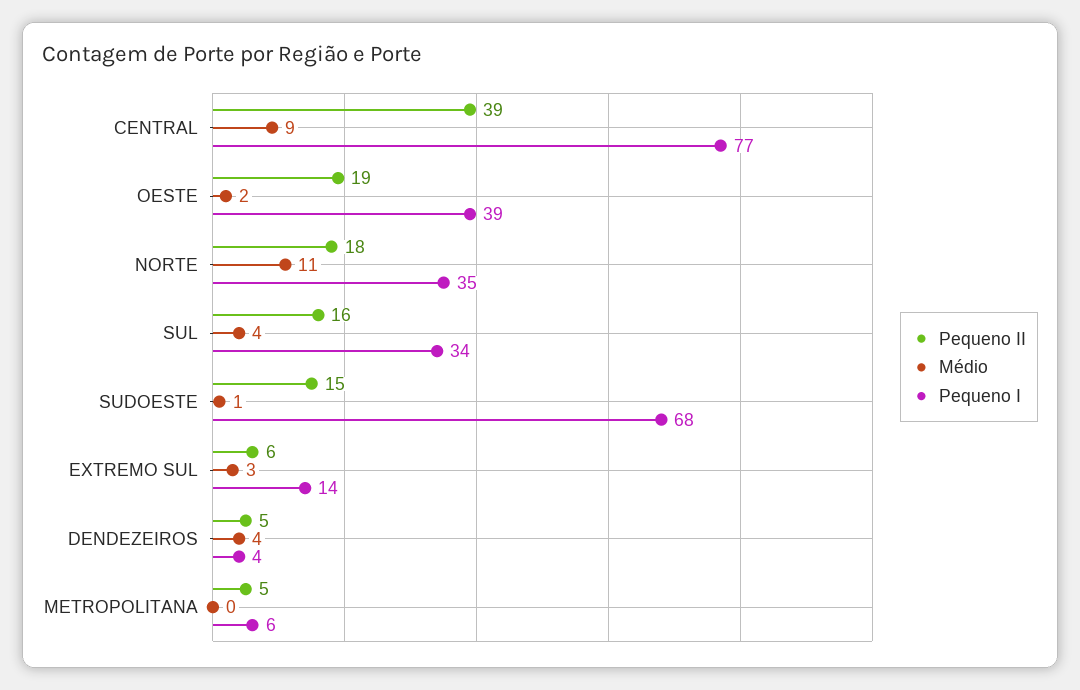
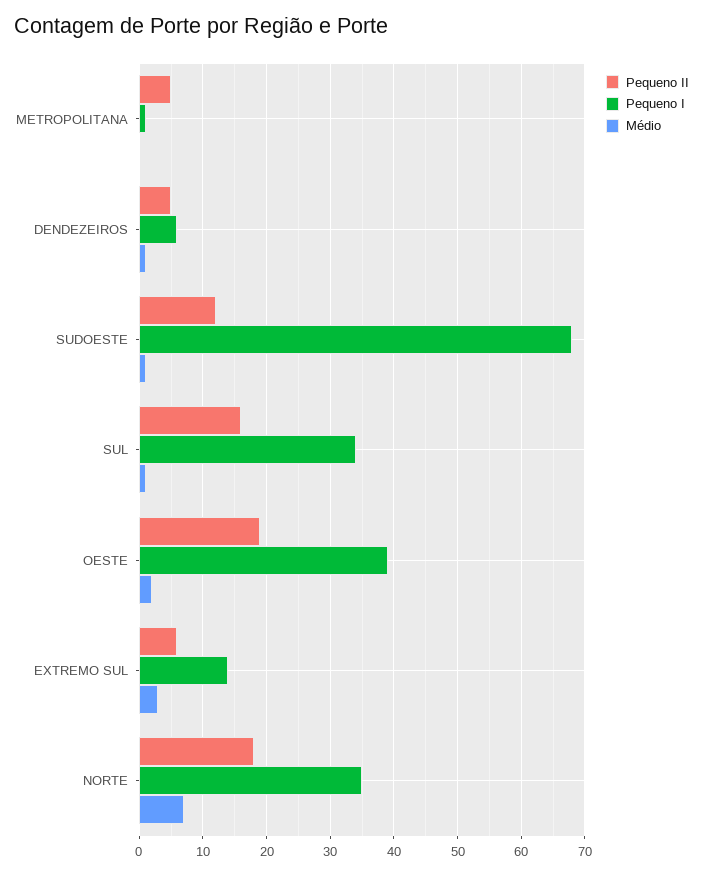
  {
    "Pequeno II": {
-     "CENTRAL": 39,
      "OESTE": 19,
      "NORTE": 18,
      "SUL": 16,
-     "SUDOESTE": 15,
+     "SUDOESTE": 12,
      "EXTREMO SUL": 6,
      "DENDEZEIROS": 5,
      "METROPOLITANA": 5
    },
    "Médio": {
-     "CENTRAL": 9,
      "OESTE": 2,
-     "NORTE": 11,
+     "NORTE": 7,
-     "SUL": 4,
+     "SUL": 1,
      "SUDOESTE": 1,
      "EXTREMO SUL": 3,
-     "DENDEZEIROS": 4,
+     "DENDEZEIROS": 1,
      "METROPOLITANA": 0
    },
    "Pequeno I": {
-     "CENTRAL": 77,
      "OESTE": 39,
      "NORTE": 35,
      "SUL": 34,
      "SUDOESTE": 68,
      "EXTREMO SUL": 14,
-     "DENDEZEIROS": 4,
+     "DENDEZEIROS": 6,
-     "METROPOLITANA": 6
+     "METROPOLITANA": 1
    }
  }

